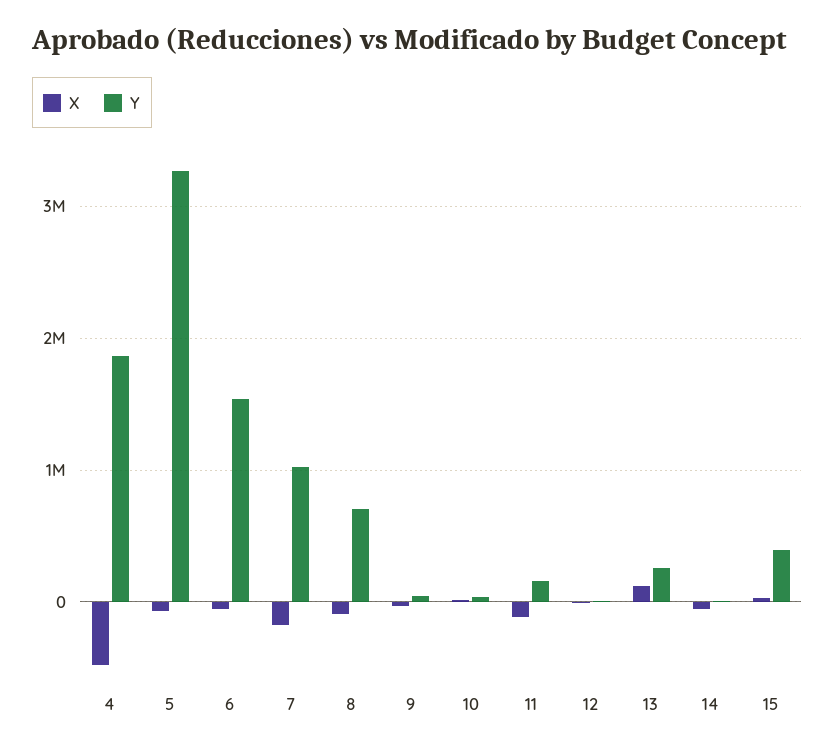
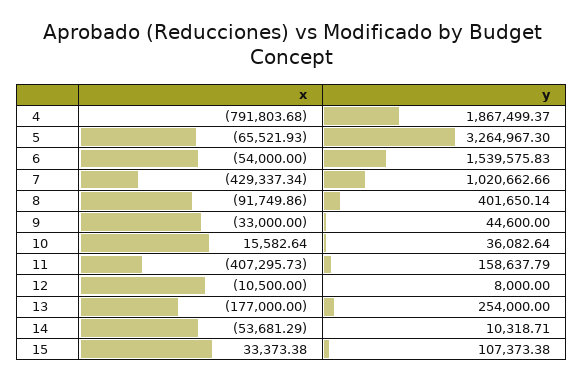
  {
    "X": {
-     "4": -500000,
+     "4": -791803.68,
      "5": -65521.93,
      "6": -54000,
-     "7": -200000,
+     "7": -429337.34,
      "8": -91749.86,
      "9": -33000,
      "10": 15582.64,
-     "11": -100000,
+     "11": -407295.73,
      "12": -10500,
-     "13": 100000,
+     "13": -177000,
      "14": -53681.29,
      "15": 33373.38
    },
    "Y": {
      "4": 1867499.37,
      "5": 3264967.3,
      "6": 1539575.83,
      "7": 1020662.66,
-     "8": 700000,
+     "8": 401650.14,
      "9": 44600,
      "10": 36082.64,
      "11": 158637.79,
      "12": 8000,
      "13": 254000,
      "14": 10318.71,
-     "15": 400000
+     "15": 107373.38
    }
  }

